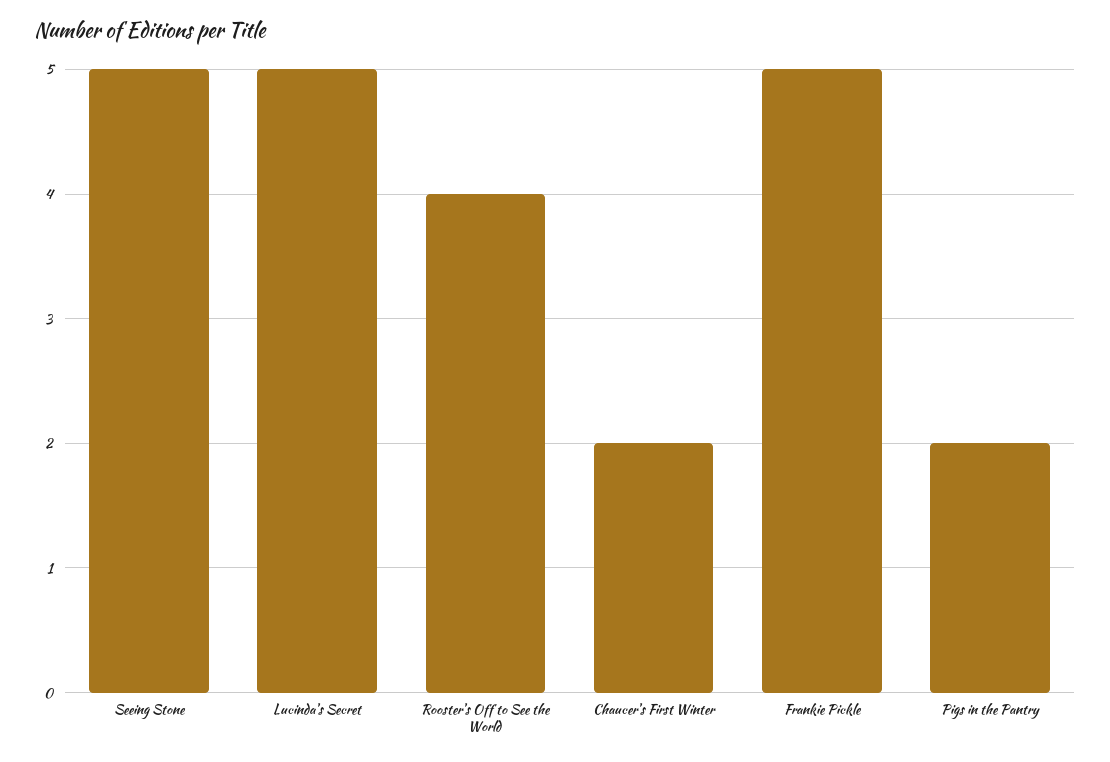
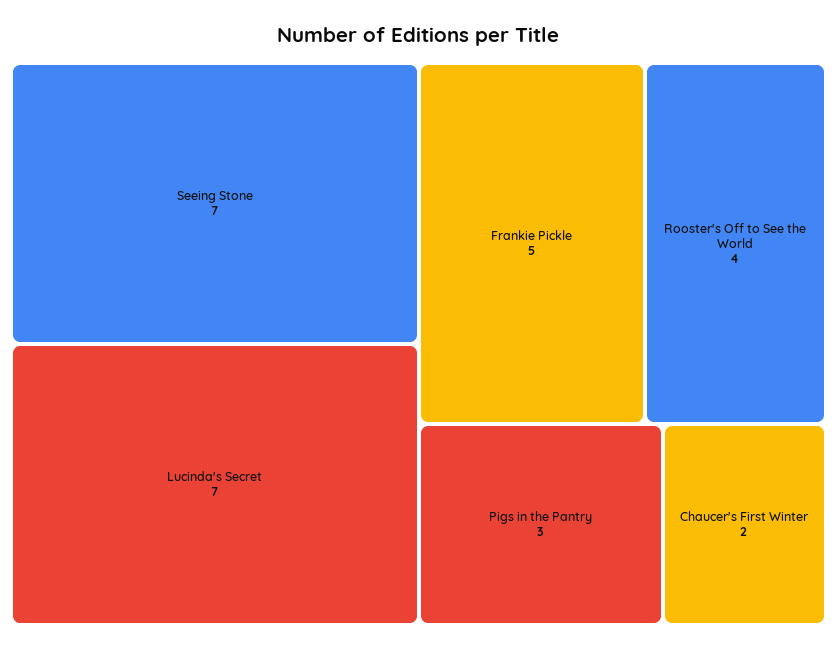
  {
-   "Seeing Stone": 5,
+   "Seeing Stone": 7,
-   "Lucinda's Secret": 5,
+   "Lucinda's Secret": 7,
    "Rooster's Off to See the World": 4,
    "Chaucer's First Winter": 2,
    "Frankie Pickle": 5,
-   "Pigs in the Pantry": 2
+   "Pigs in the Pantry": 3
  }

